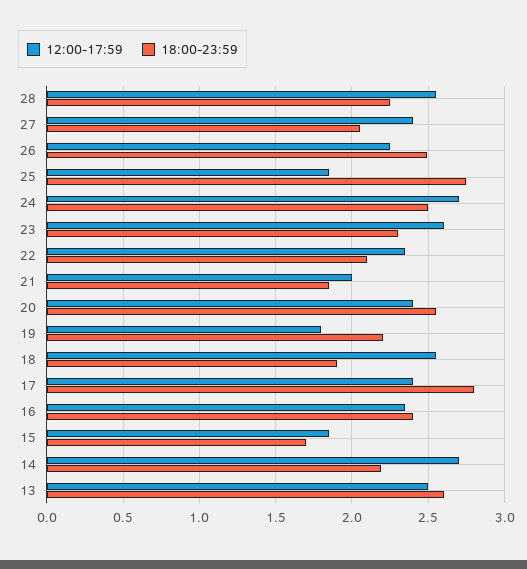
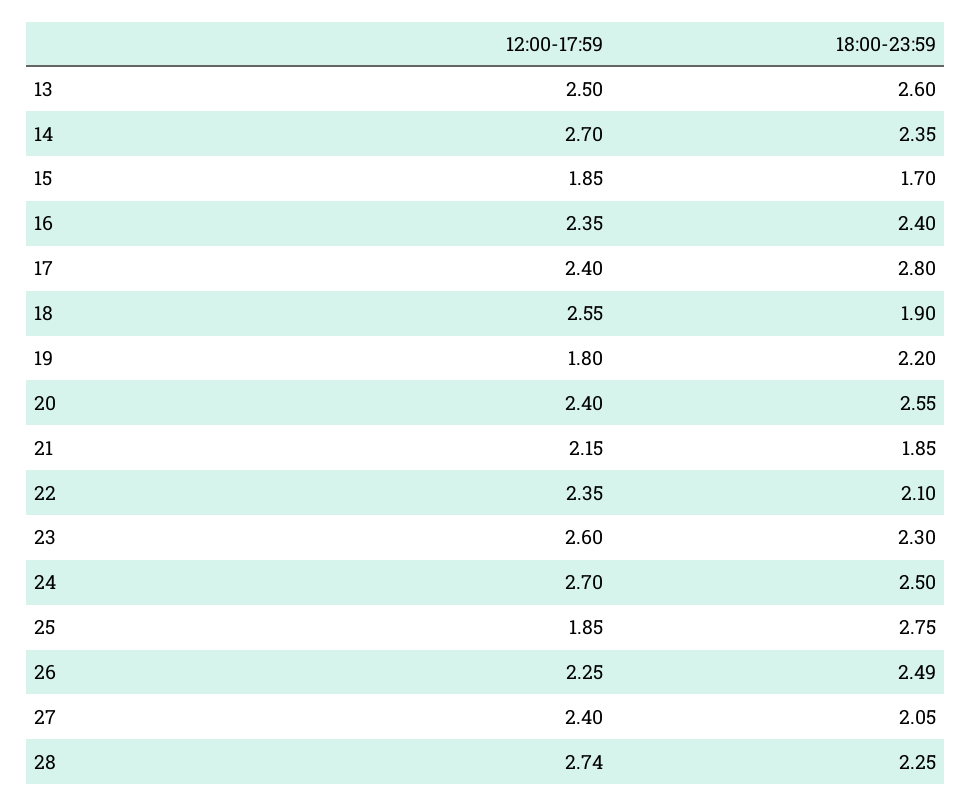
  {
    "12:00-17:59": {
-     "28": 2.55,
+     "28": 2.74,
      "27": 2.4,
      "26": 2.25,
      "25": 1.85,
      "24": 2.7,
      "23": 2.6,
      "22": 2.35,
-     "21": 2,
+     "21": 2.15,
      "20": 2.4,
      "19": 1.8,
      "18": 2.55,
      "17": 2.4,
      "16": 2.35,
      "15": 1.85,
      "14": 2.7,
      "13": 2.5
    },
    "18:00-23:59": {
      "28": 2.25,
      "27": 2.05,
      "26": 2.49,
      "25": 2.75,
      "24": 2.5,
      "23": 2.3,
      "22": 2.1,
      "21": 1.85,
      "20": 2.55,
      "19": 2.2,
      "18": 1.9,
      "17": 2.8,
      "16": 2.4,
      "15": 1.7,
-     "14": 2.2,
+     "14": 2.35,
      "13": 2.6
    }
  }

